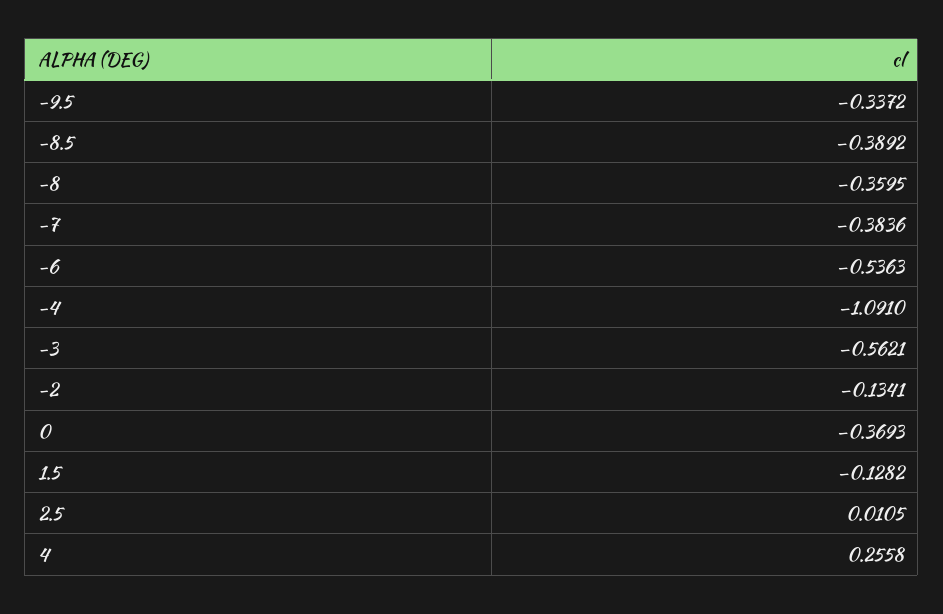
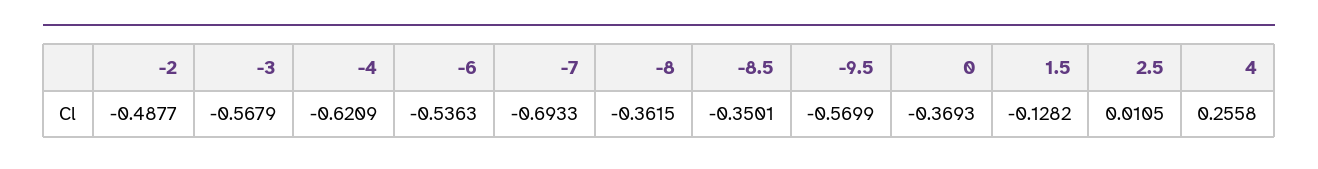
  {
-   "-9.5": -0.3372,
+   "-9.5": -0.5699,
-   "-8.5": -0.3892,
+   "-8.5": -0.3501,
-   "-8": -0.3595,
+   "-8": -0.3615,
-   "-7": -0.3836,
+   "-7": -0.6933,
    "-6": -0.5363,
-   "-4": -1.091,
+   "-4": -0.6209,
-   "-3": -0.5621,
+   "-3": -0.5679,
-   "-2": -0.1341,
+   "-2": -0.4877,
    "0": -0.3693,
    "1.5": -0.1282,
    "2.5": 0.0105,
    "4": 0.2558
  }

